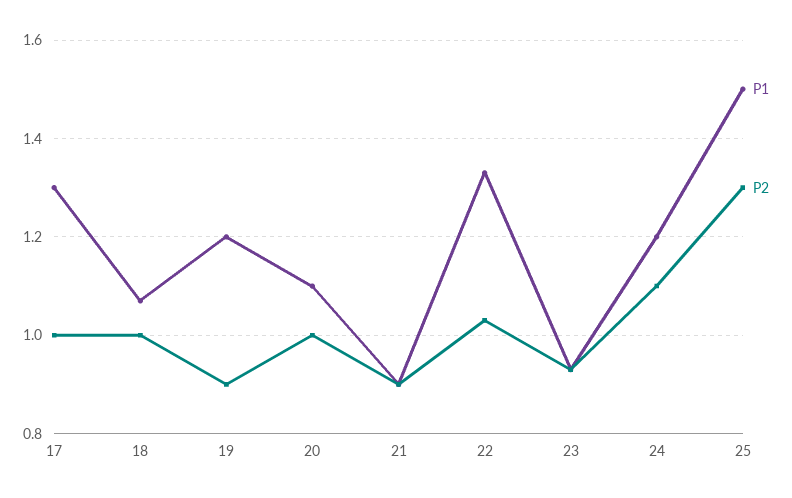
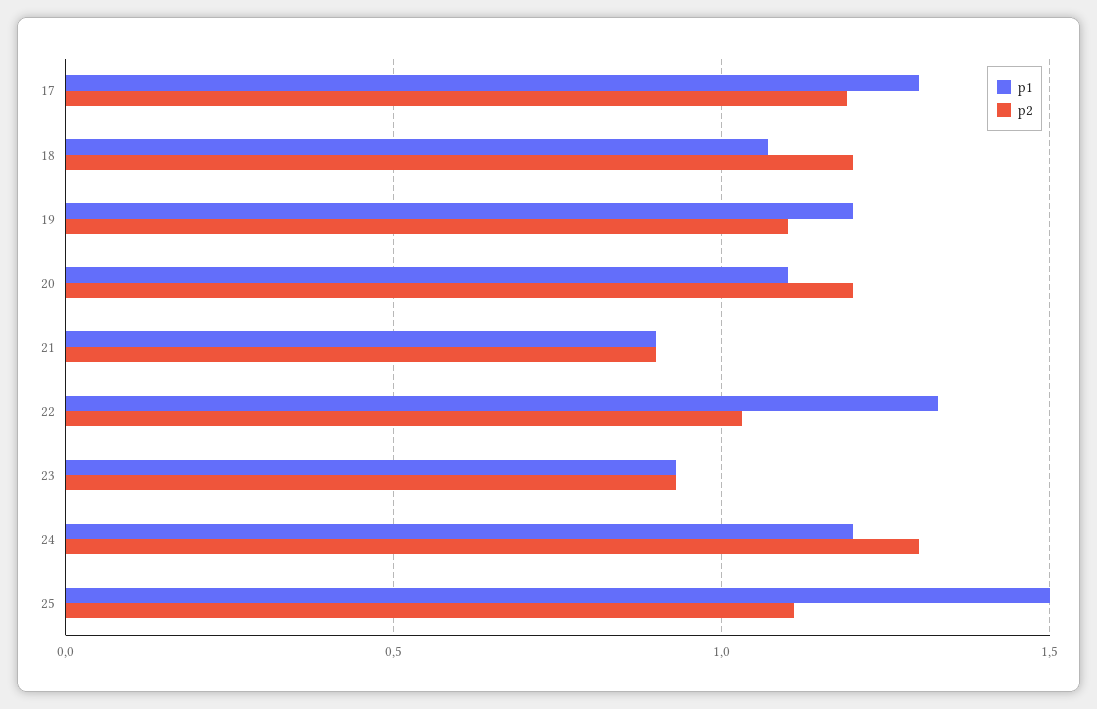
  {
    "P1": {
      "17": 1.3,
      "18": 1.05,
      "19": 1.2,
      "20": 1.1,
      "21": 0.9,
      "22": 1.35,
      "23": 0.95,
      "24": 1.2,
      "25": 1.5
    },
    "P2": {
-     "17": 1,
+     "17": 1.2,
-     "18": 1,
+     "18": 1.2,
-     "19": 0.9,
+     "19": 1.1,
-     "20": 1,
+     "20": 1.2,
      "21": 0.9,
      "22": 1.05,
      "23": 0.95,
-     "24": 1.1,
+     "24": 1.3,
-     "25": 1.3
+     "25": 1.1
    }
  }

